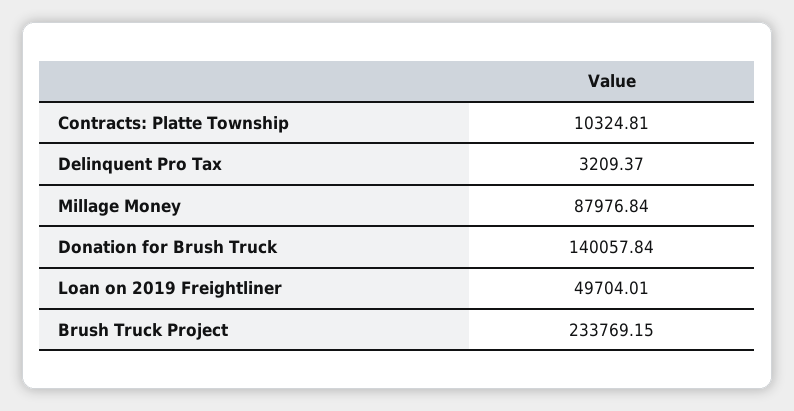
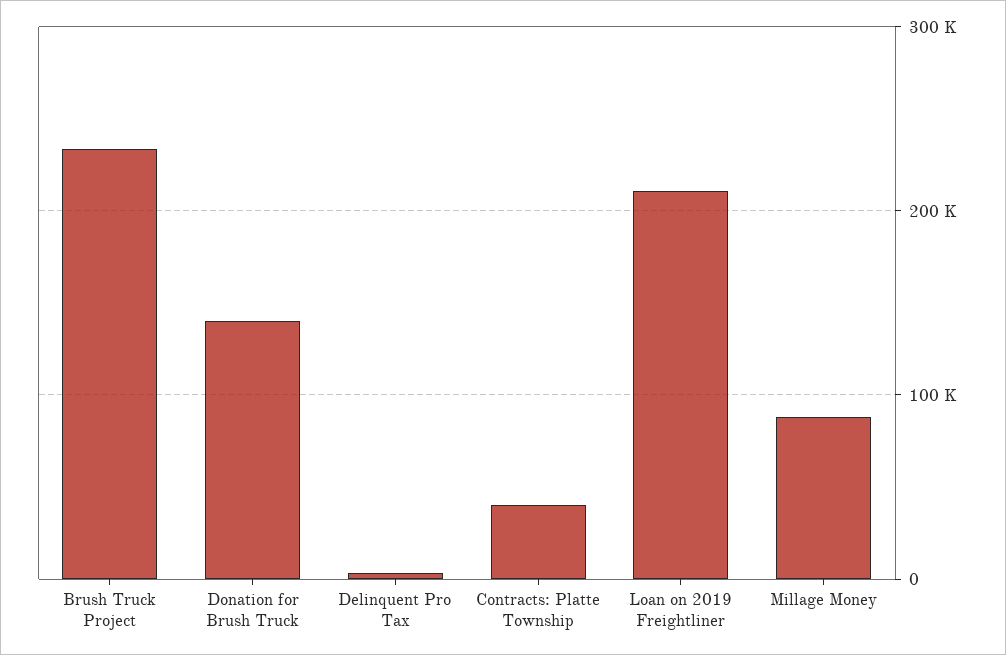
  {
-   "Contracts: Platte Township": 10324.81,
+   "Contracts: Platte Township": 40000,
    "Delinquent Pro Tax": 3209.37,
    "Millage Money": 87976.84,
    "Donation for Brush Truck": 140057.84,
-   "Loan on 2019 Freightliner": 49704.01,
+   "Loan on 2019 Freightliner": 210000,
    "Brush Truck Project": 233769.15
  }

